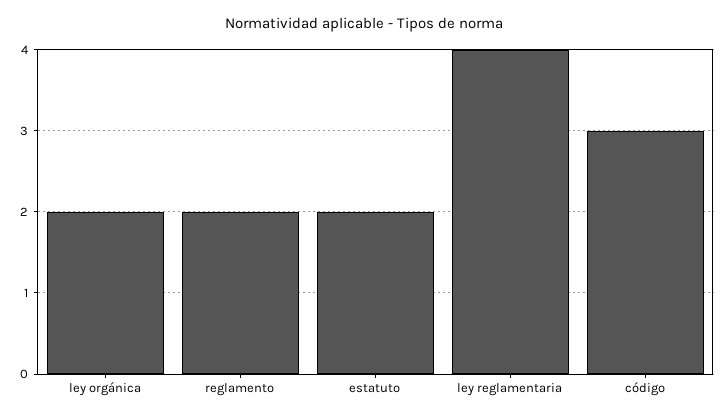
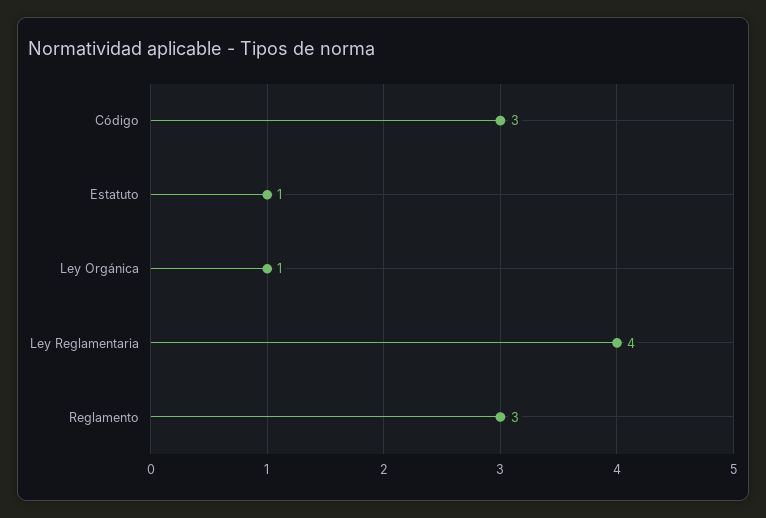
  {
-   "ley orgánica": 2,
+   "ley orgánica": 1,
-   "reglamento": 2,
+   "reglamento": 3,
-   "estatuto": 2,
+   "estatuto": 1,
    "ley reglamentaria": 4,
    "código": 3
  }

